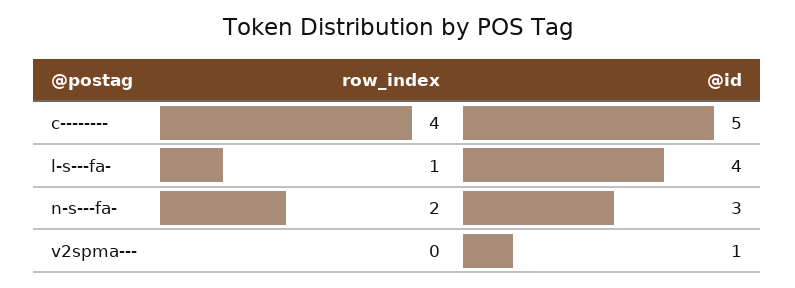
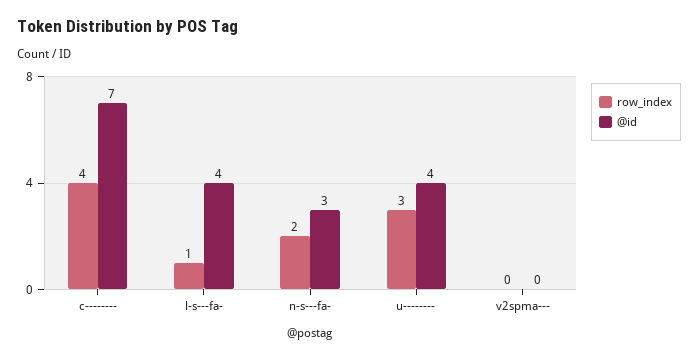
  {
    "row_index": {
      "c--------": 4,
      "l-s---fa-": 1,
      "n-s---fa-": 2,
-     "v2spma---": 0
+     "v2spma---": 0,
+     "u--------": 3
    },
    "@id": {
-     "c--------": 5,
+     "c--------": 7,
      "l-s---fa-": 4,
      "n-s---fa-": 3,
-     "v2spma---": 1
+     "v2spma---": 0,
+     "u--------": 4
    }
  }

